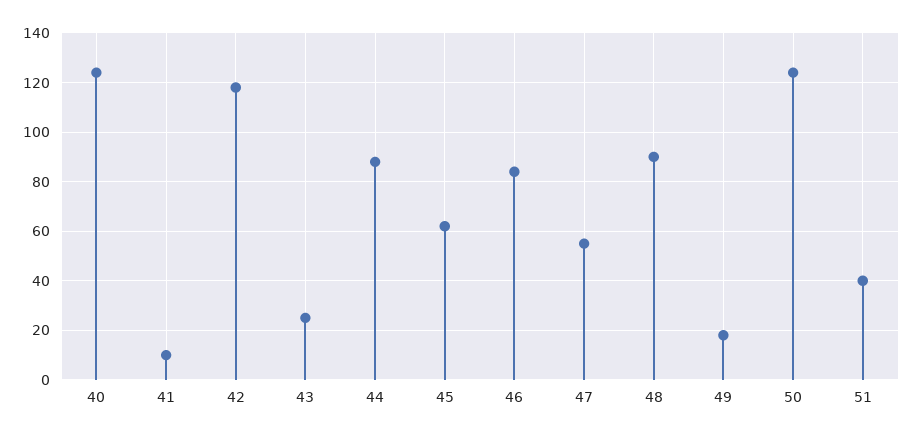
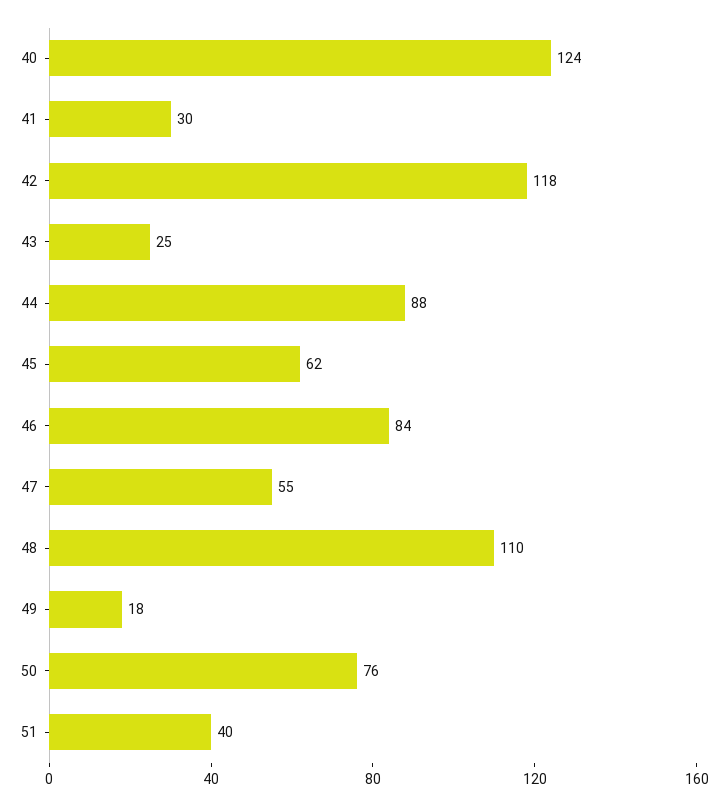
  {
    "40": 124,
-   "41": 10,
+   "41": 30,
    "42": 118,
    "43": 25,
    "44": 88,
    "45": 62,
    "46": 84,
    "47": 55,
-   "48": 90,
+   "48": 110,
    "49": 18,
-   "50": 125,
+   "50": 76,
    "51": 40
  }

